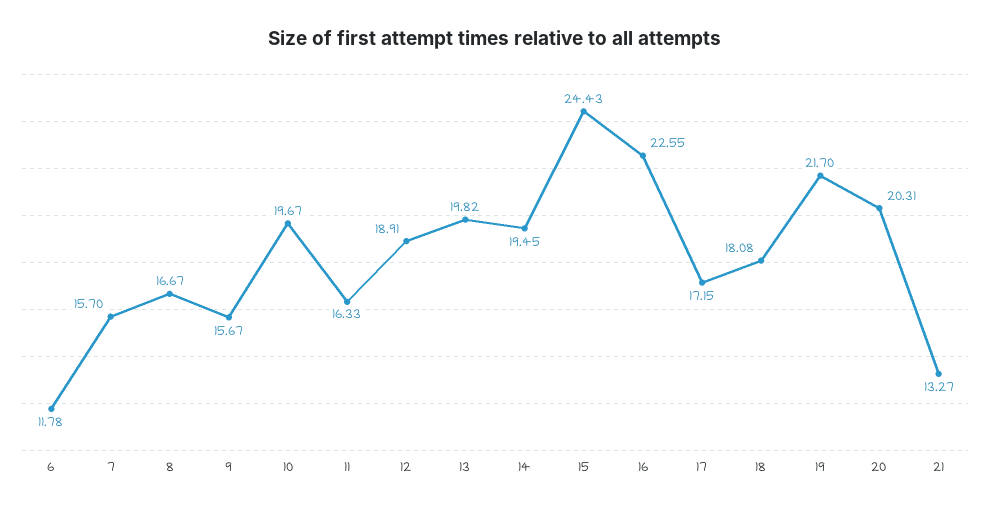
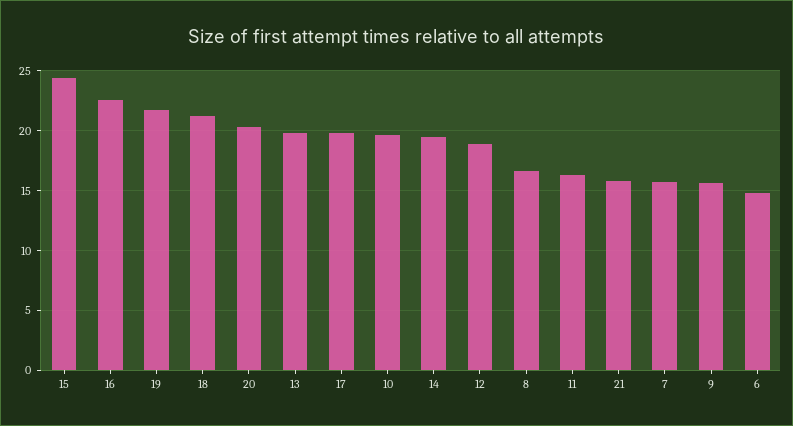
  {
-   "6": 11.78,
+   "6": 15,
    "7": 15.7,
    "8": 16.67,
    "9": 15.67,
    "10": 19.67,
    "11": 16.33,
    "12": 18.91,
    "13": 19.82,
    "14": 19.45,
    "15": 24.43,
    "16": 22.55,
-   "17": 17.15,
+   "17": 20,
-   "18": 18.08,
+   "18": 21,
    "19": 21.7,
    "20": 20.31,
-   "21": 13.27
+   "21": 16
  }

